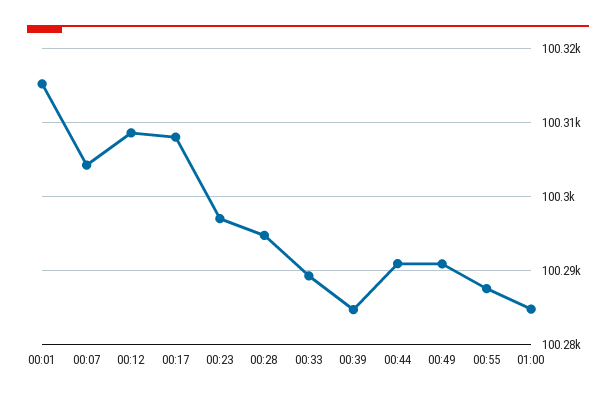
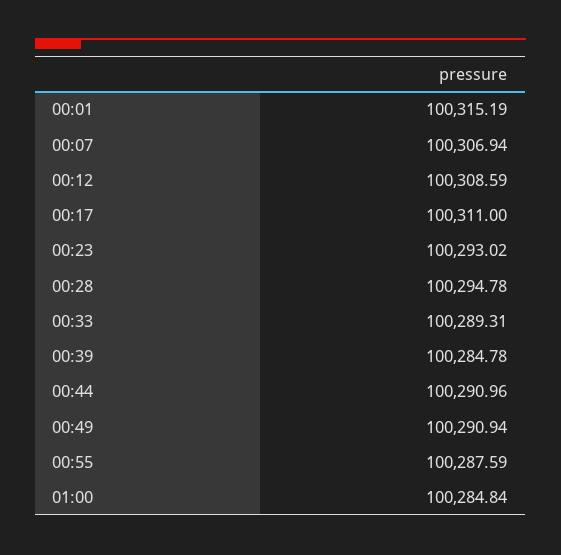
  {
    "00:01": 100315.19,
-   "00:07": 100304,
+   "00:07": 100306.94,
    "00:12": 100308.59,
-   "00:17": 100308,
+   "00:17": 100311,
-   "00:23": 100297,
+   "00:23": 100293.02,
    "00:28": 100294.78,
    "00:33": 100289.31,
    "00:39": 100284.78,
    "00:44": 100290.96,
    "00:49": 100290.94,
    "00:55": 100287.59,
    "01:00": 100284.84
  }

